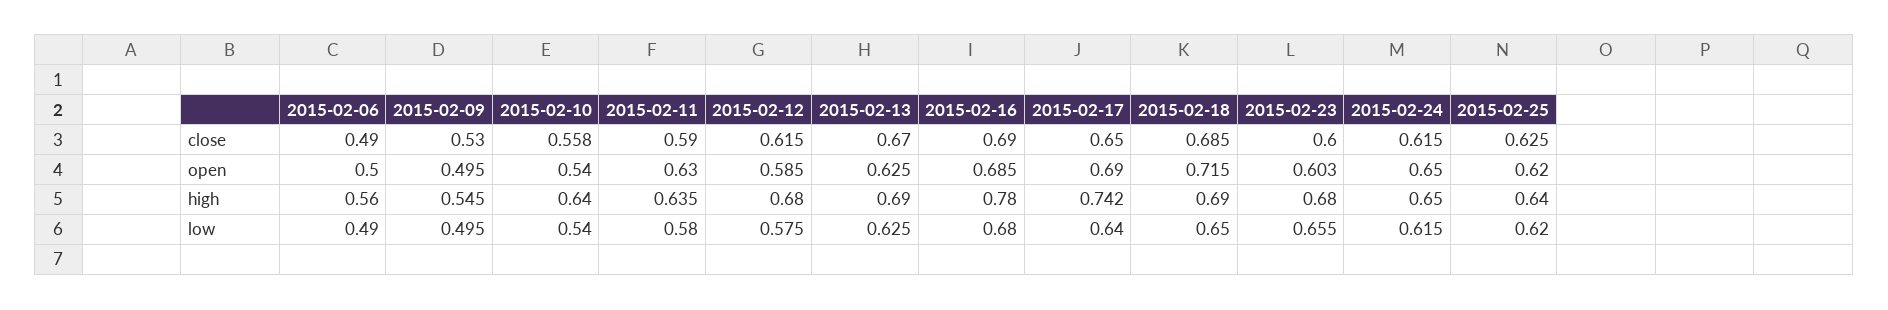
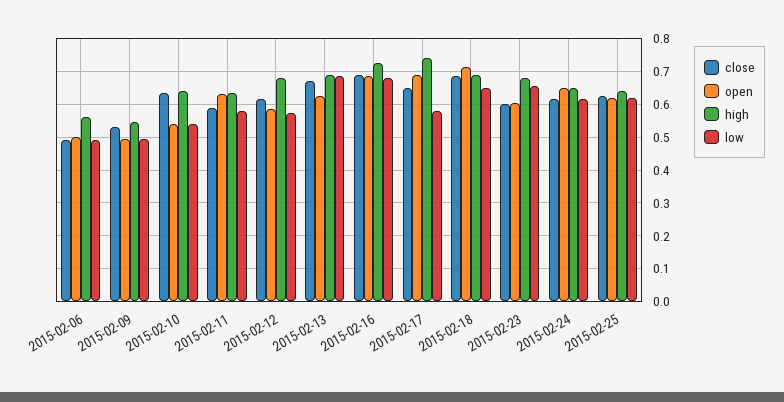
  {
    "close": {
      "2015-02-06": 0.49,
      "2015-02-09": 0.53,
-     "2015-02-10": 0.558,
+     "2015-02-10": 0.64,
      "2015-02-11": 0.59,
      "2015-02-12": 0.615,
      "2015-02-13": 0.67,
      "2015-02-16": 0.69,
      "2015-02-17": 0.65,
      "2015-02-18": 0.685,
      "2015-02-23": 0.6,
      "2015-02-24": 0.615,
      "2015-02-25": 0.625
    },
    "open": {
      "2015-02-06": 0.5,
      "2015-02-09": 0.495,
      "2015-02-10": 0.54,
      "2015-02-11": 0.63,
      "2015-02-12": 0.585,
      "2015-02-13": 0.625,
      "2015-02-16": 0.685,
      "2015-02-17": 0.69,
      "2015-02-18": 0.715,
      "2015-02-23": 0.603,
      "2015-02-24": 0.65,
      "2015-02-25": 0.62
    },
    "high": {
      "2015-02-06": 0.56,
      "2015-02-09": 0.545,
      "2015-02-10": 0.64,
      "2015-02-11": 0.635,
      "2015-02-12": 0.68,
      "2015-02-13": 0.69,
-     "2015-02-16": 0.78,
+     "2015-02-16": 0.72,
      "2015-02-17": 0.742,
      "2015-02-18": 0.69,
      "2015-02-23": 0.68,
      "2015-02-24": 0.65,
      "2015-02-25": 0.64
    },
    "low": {
      "2015-02-06": 0.49,
      "2015-02-09": 0.495,
      "2015-02-10": 0.54,
      "2015-02-11": 0.58,
      "2015-02-12": 0.575,
-     "2015-02-13": 0.625,
+     "2015-02-13": 0.68,
      "2015-02-16": 0.68,
-     "2015-02-17": 0.64,
+     "2015-02-17": 0.58,
      "2015-02-18": 0.65,
      "2015-02-23": 0.655,
      "2015-02-24": 0.615,
      "2015-02-25": 0.62
    }
  }

